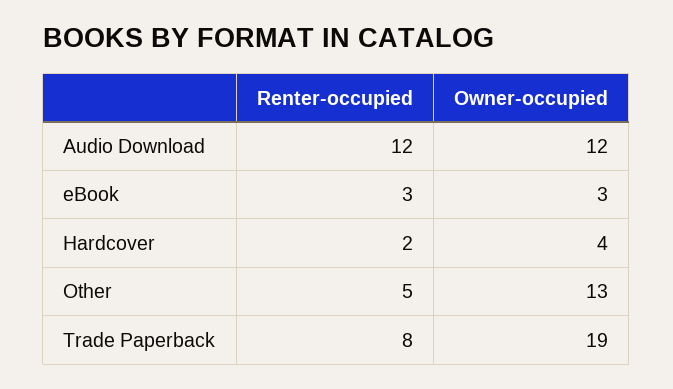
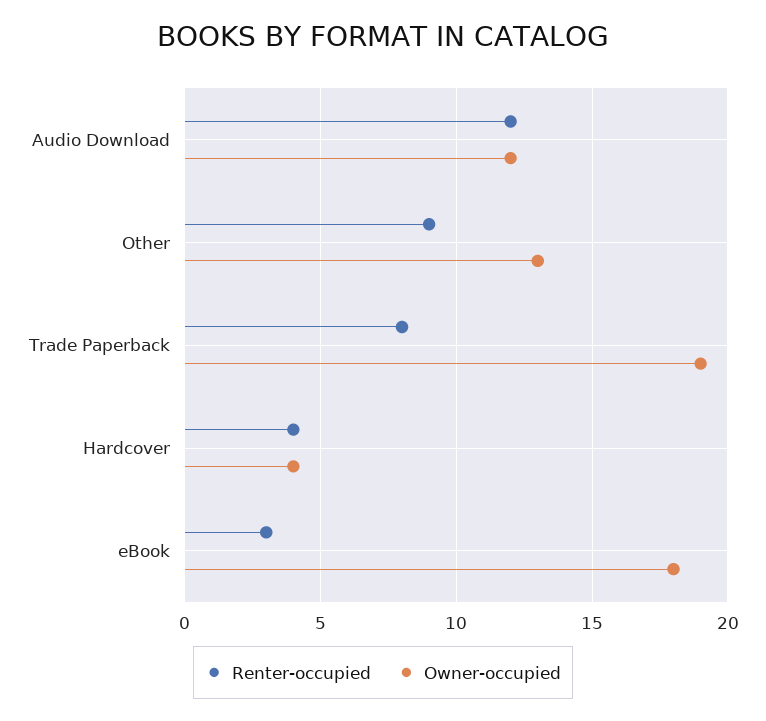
  {
    "Renter-occupied": {
      "Audio Download": 12,
      "eBook": 3,
-     "Hardcover": 2,
+     "Hardcover": 4,
-     "Other": 5,
+     "Other": 9,
      "Trade Paperback": 8
    },
    "Owner-occupied": {
      "Audio Download": 12,
-     "eBook": 3,
+     "eBook": 18,
      "Hardcover": 4,
      "Other": 13,
      "Trade Paperback": 19
    }
  }

